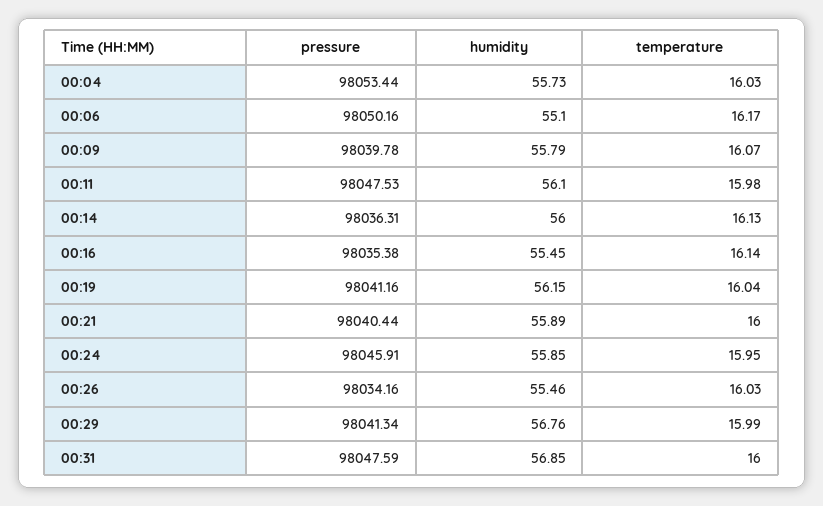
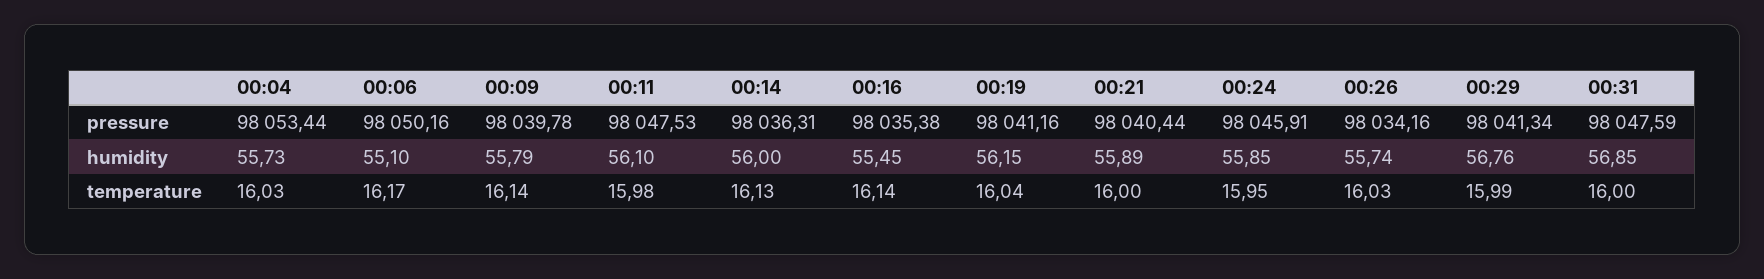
  {
    "pressure": {
      "00:04": 98053.44,
      "00:06": 98050.16,
      "00:09": 98039.78,
      "00:11": 98047.53,
      "00:14": 98036.31,
      "00:16": 98035.38,
      "00:19": 98041.16,
      "00:21": 98040.44,
      "00:24": 98045.91,
      "00:26": 98034.16,
      "00:29": 98041.34,
      "00:31": 98047.59
    },
    "humidity": {
      "00:04": 55.73,
      "00:06": 55.1,
      "00:09": 55.79,
      "00:11": 56.1,
      "00:14": 56,
      "00:16": 55.45,
      "00:19": 56.15,
      "00:21": 55.89,
      "00:24": 55.85,
-     "00:26": 55.46,
+     "00:26": 55.74,
      "00:29": 56.76,
      "00:31": 56.85
    },
    "temperature": {
      "00:04": 16.03,
      "00:06": 16.17,
-     "00:09": 16.07,
+     "00:09": 16.14,
      "00:11": 15.98,
      "00:14": 16.13,
      "00:16": 16.14,
      "00:19": 16.04,
      "00:21": 16,
      "00:24": 15.95,
      "00:26": 16.03,
      "00:29": 15.99,
      "00:31": 16
    }
  }

